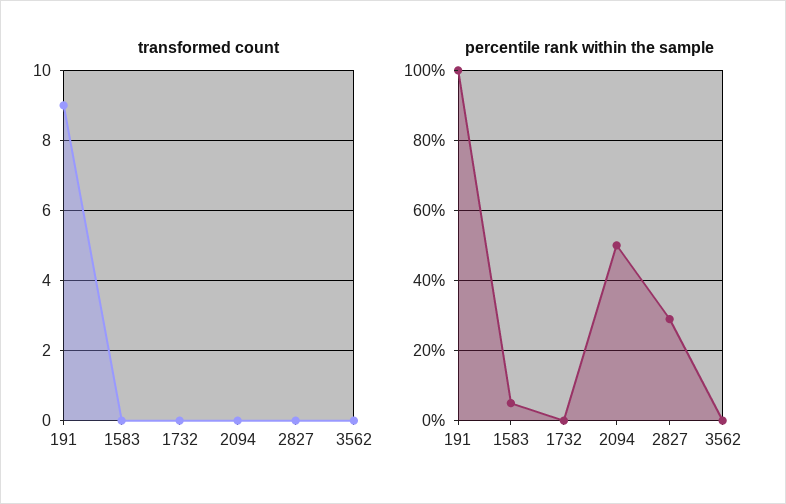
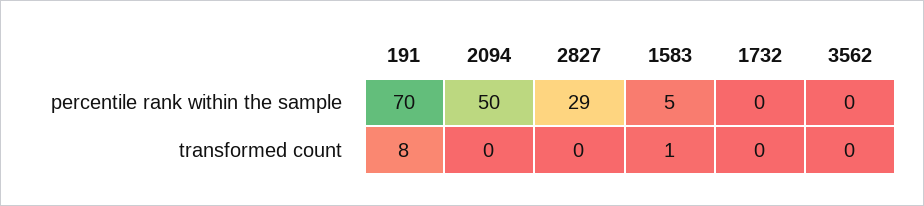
  {
    "transformed count": {
-     "191": 9,
+     "191": 8,
-     "1583": 0,
+     "1583": 1,
      "1732": 0,
      "2094": 0,
      "2827": 0,
      "3562": 0
    },
    "percentile rank within the sample": {
-     "191": 100,
+     "191": 70,
      "1583": 5,
      "1732": 0,
      "2094": 50,
      "2827": 29,
      "3562": 0
    }
  }

